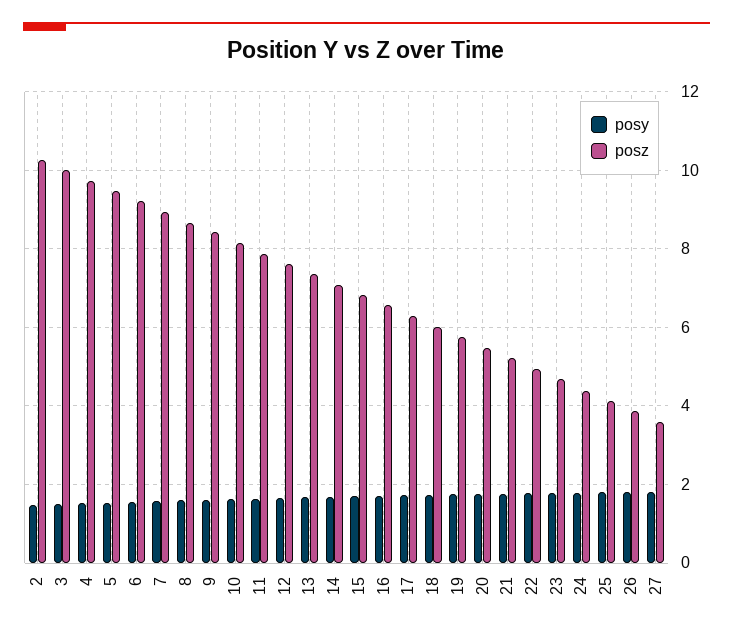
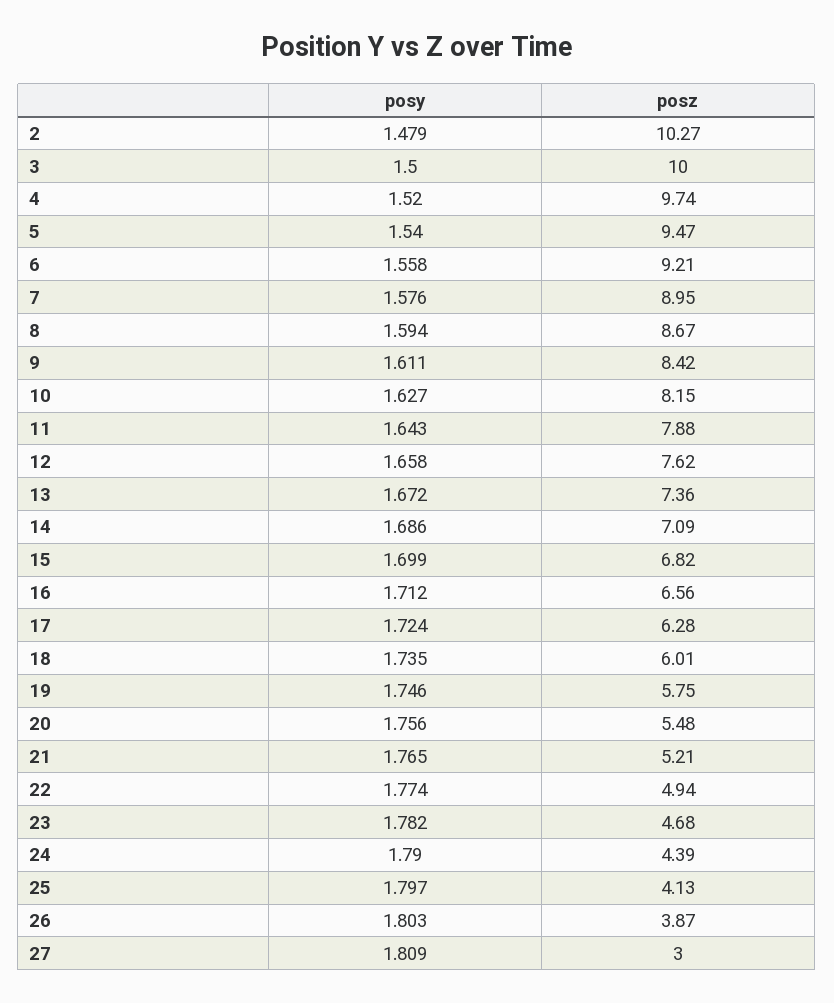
  {
    "posy": {
      "2": 1.479,
      "3": 1.5,
      "4": 1.52,
      "5": 1.54,
      "6": 1.558,
      "7": 1.576,
      "8": 1.594,
      "9": 1.611,
      "10": 1.627,
      "11": 1.643,
      "12": 1.658,
      "13": 1.672,
      "14": 1.686,
      "15": 1.699,
      "16": 1.712,
      "17": 1.724,
      "18": 1.735,
      "19": 1.746,
      "20": 1.756,
      "21": 1.765,
      "22": 1.774,
      "23": 1.782,
      "24": 1.79,
      "25": 1.797,
      "26": 1.803,
      "27": 1.809
    },
    "posz": {
      "2": 10.27,
      "3": 10,
      "4": 9.74,
      "5": 9.47,
      "6": 9.21,
      "7": 8.95,
      "8": 8.67,
      "9": 8.42,
      "10": 8.15,
      "11": 7.88,
      "12": 7.62,
      "13": 7.36,
      "14": 7.09,
      "15": 6.82,
      "16": 6.56,
      "17": 6.28,
      "18": 6.01,
      "19": 5.75,
      "20": 5.48,
      "21": 5.21,
      "22": 4.94,
      "23": 4.68,
      "24": 4.39,
      "25": 4.13,
      "26": 3.87,
-     "27": 3.6
+     "27": 3
    }
  }

